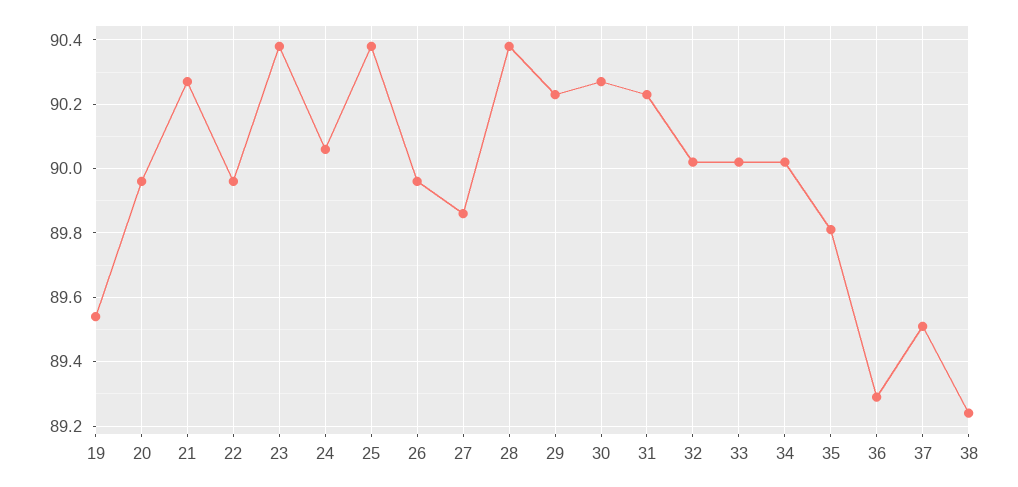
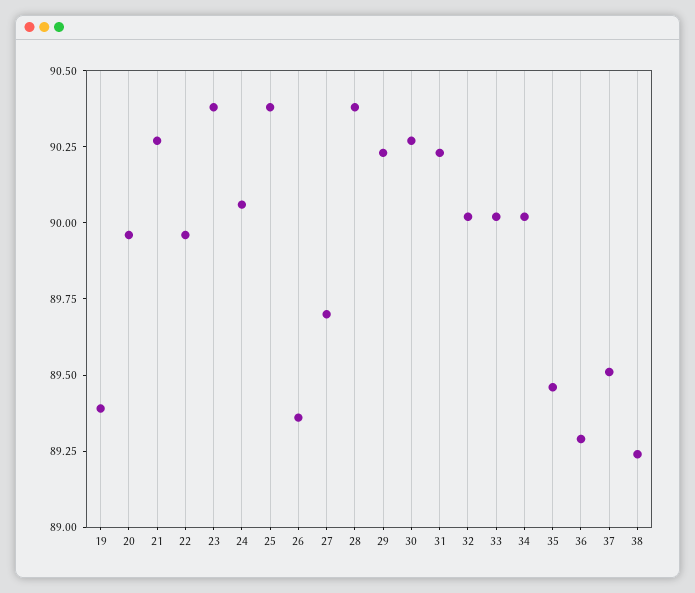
  {
-   "19": 89.55,
+   "19": 89.4,
    "20": 89.95,
    "21": 90.25,
    "22": 89.95,
    "23": 90.4,
    "24": 90.05,
    "25": 90.4,
-   "26": 89.95,
+   "26": 89.35,
-   "27": 89.85,
+   "27": 89.7,
    "28": 90.4,
    "29": 90.25,
    "30": 90.25,
    "31": 90.25,
    "32": 90,
    "33": 90,
    "34": 90,
-   "35": 89.8,
+   "35": 89.45,
    "36": 89.3,
    "37": 89.5,
    "38": 89.25
  }

